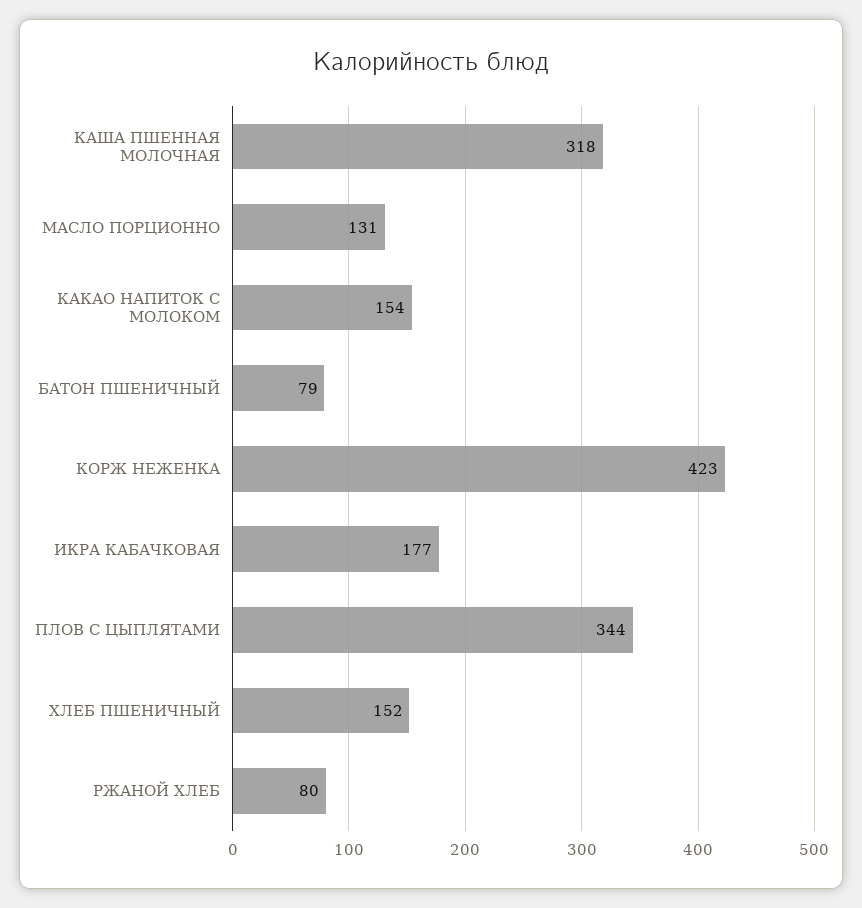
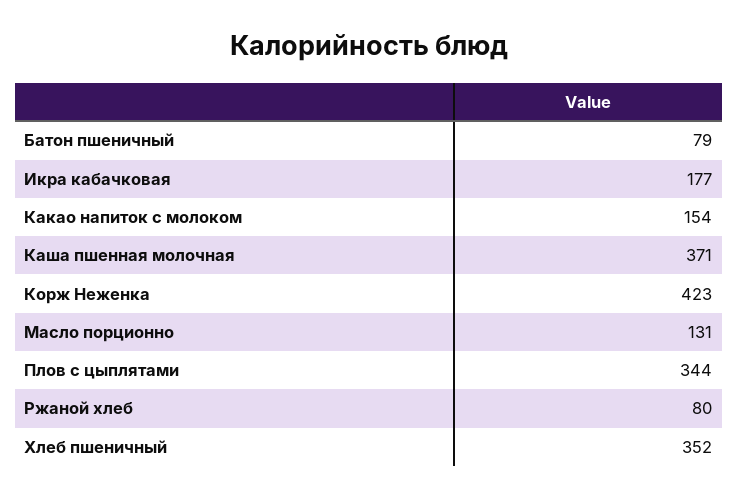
  {
-   "КАША ПШЕННАЯ МОЛОЧНАЯ": 318,
+   "КАША ПШЕННАЯ МОЛОЧНАЯ": 371,
    "МАСЛО ПОРЦИОННО": 131,
    "КАКАО НАПИТОК С МОЛОКОМ": 154,
    "БАТОН ПШЕНИЧНЫЙ": 79,
    "КОРЖ НЕЖЕНКА": 423,
    "ИКРА КАБАЧКОВАЯ": 177,
    "ПЛОВ С ЦЫПЛЯТАМИ": 344,
-   "ХЛЕБ ПШЕНИЧНЫЙ": 152,
+   "ХЛЕБ ПШЕНИЧНЫЙ": 352,
    "РЖАНОЙ ХЛЕБ": 80
  }

